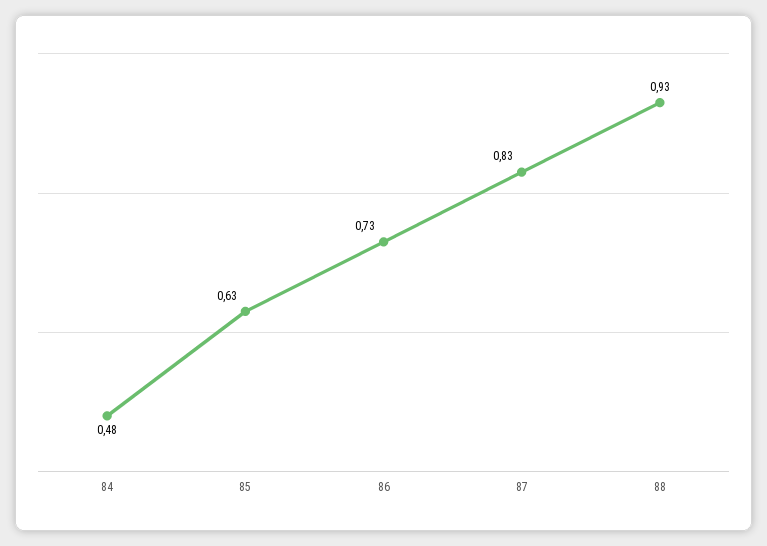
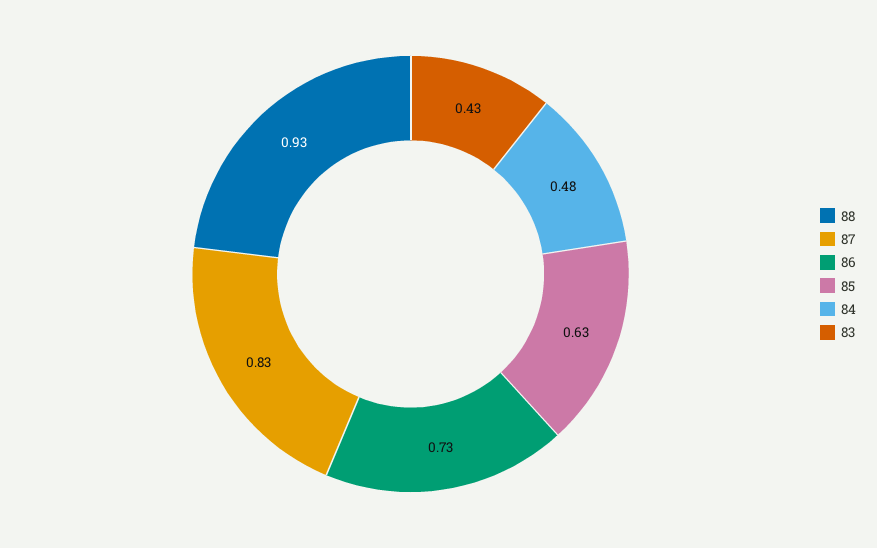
  {
    "84": 0.48,
    "85": 0.63,
    "86": 0.73,
    "87": 0.83,
-   "88": 0.93
+   "88": 0.93,
+   "83": 0.43
  }

